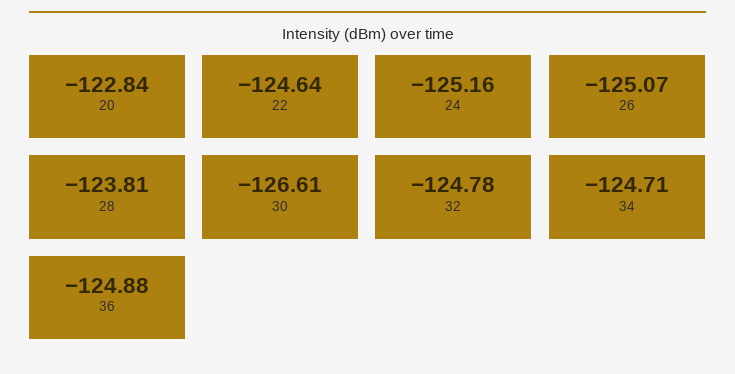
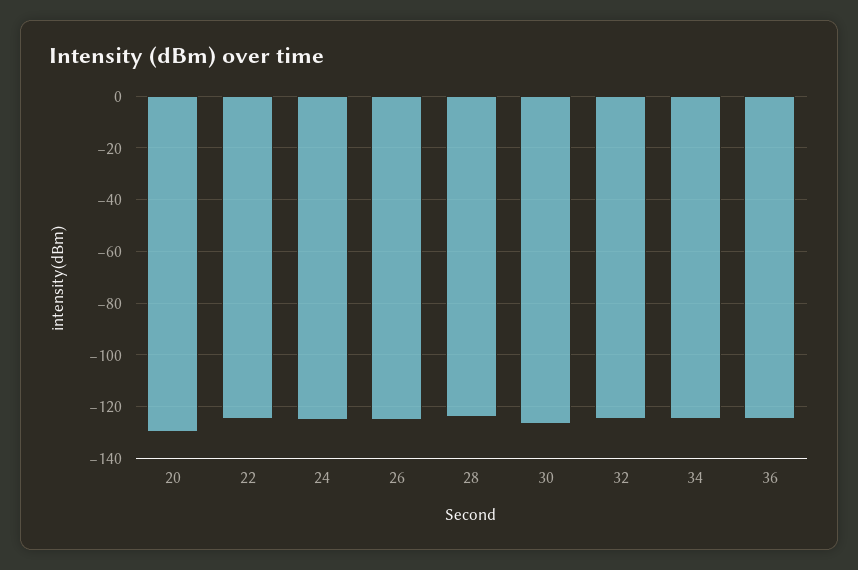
  {
-   "20": -122.84,
+   "20": -130,
    "22": -124.64,
    "24": -125.16,
    "26": -125.07,
    "28": -123.81,
    "30": -126.61,
    "32": -124.78,
    "34": -124.71,
    "36": -124.88
  }

